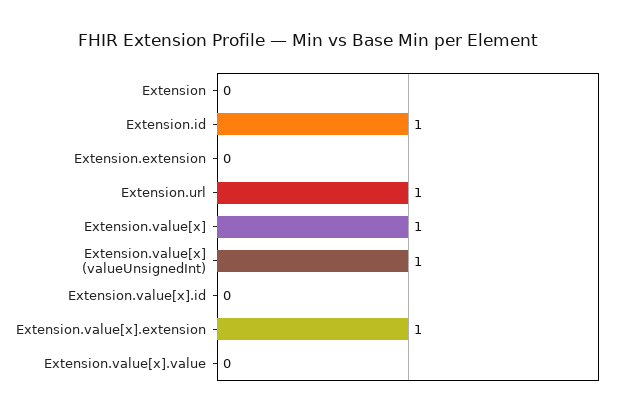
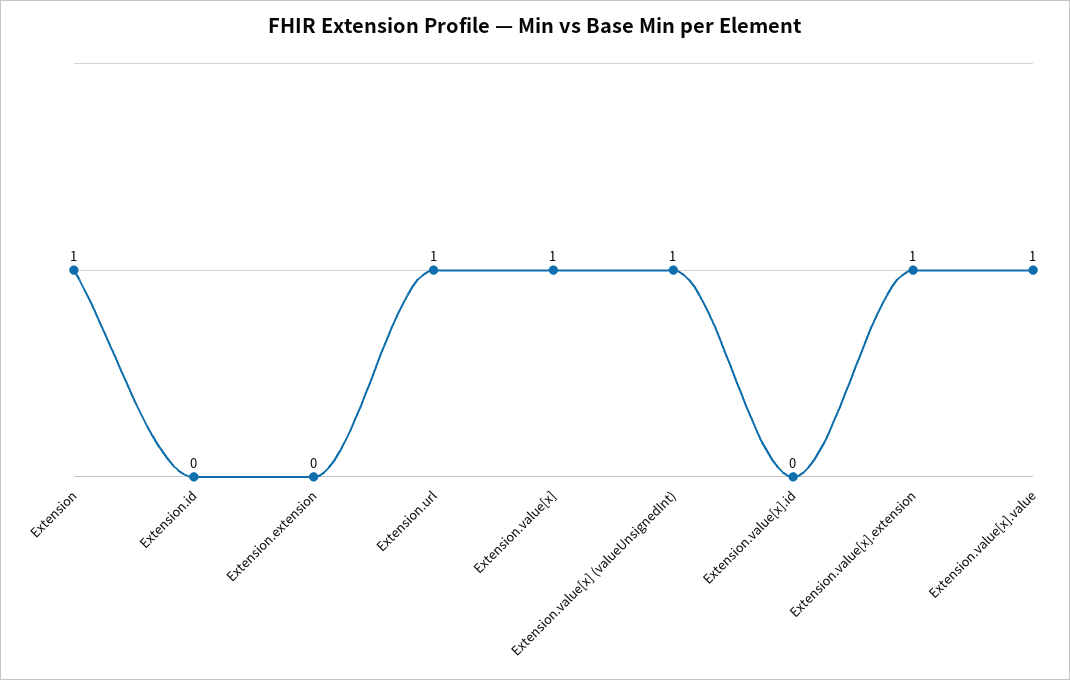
  {
-   "Extension": 0,
+   "Extension": 1,
-   "Extension.id": 1,
+   "Extension.id": 0,
    "Extension.extension": 0,
    "Extension.url": 1,
    "Extension.value[x]": 1,
    "Extension.value[x] (valueUnsignedInt)": 1,
    "Extension.value[x].id": 0,
    "Extension.value[x].extension": 1,
-   "Extension.value[x].value": 0
+   "Extension.value[x].value": 1
  }

